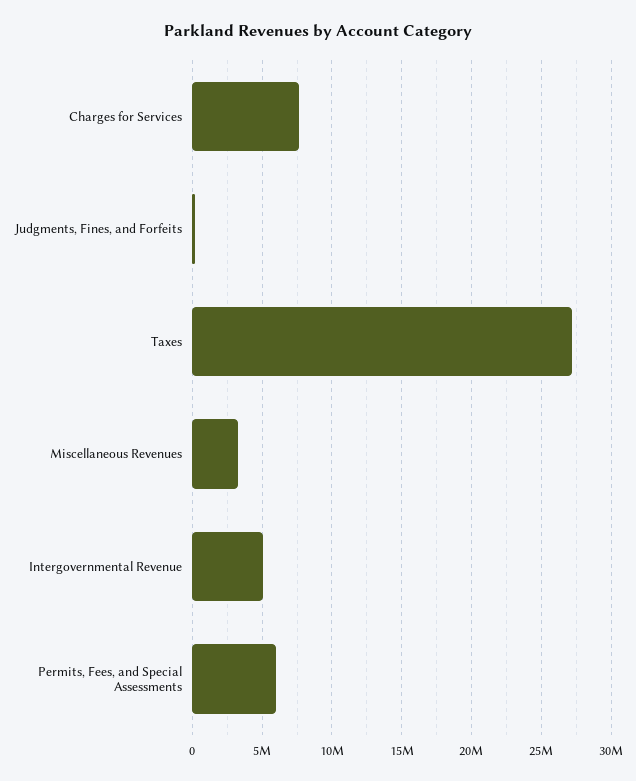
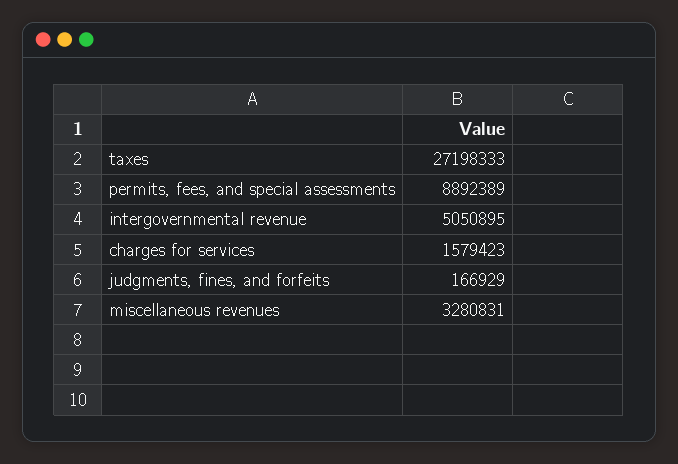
  {
-   "Charges for Services": 7500000,
+   "Charges for Services": 1579423,
    "Judgments, Fines, and Forfeits": 166929,
    "Taxes": 27198333,
    "Miscellaneous Revenues": 3280831,
    "Intergovernmental Revenue": 5050895,
-   "Permits, Fees, and Special Assessments": 6000000
+   "Permits, Fees, and Special Assessments": 8892389
  }

